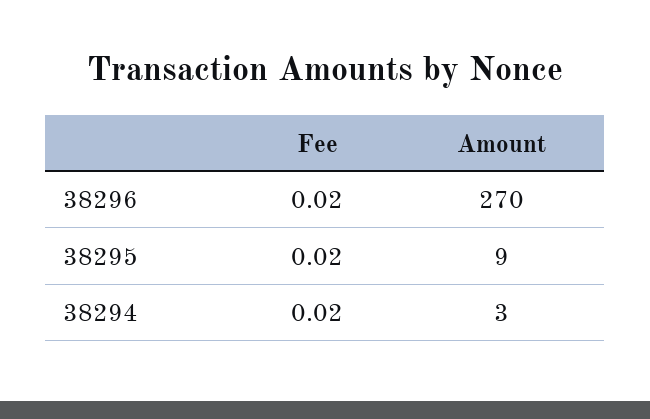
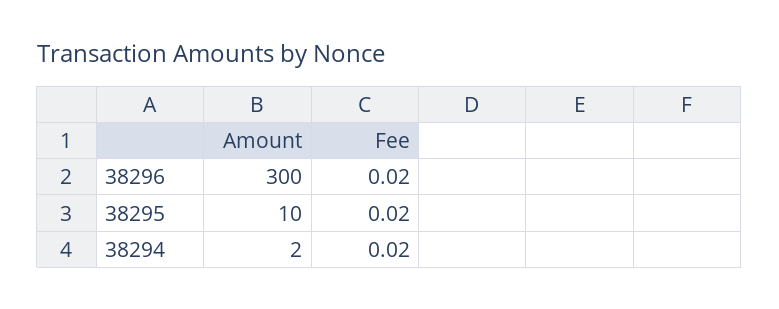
  {
    "Fee": {
      "38296": 0.02,
      "38295": 0.02,
      "38294": 0.02
    },
    "Amount": {
-     "38296": 270,
+     "38296": 300,
-     "38295": 9,
+     "38295": 10,
-     "38294": 3
+     "38294": 2
    }
  }

